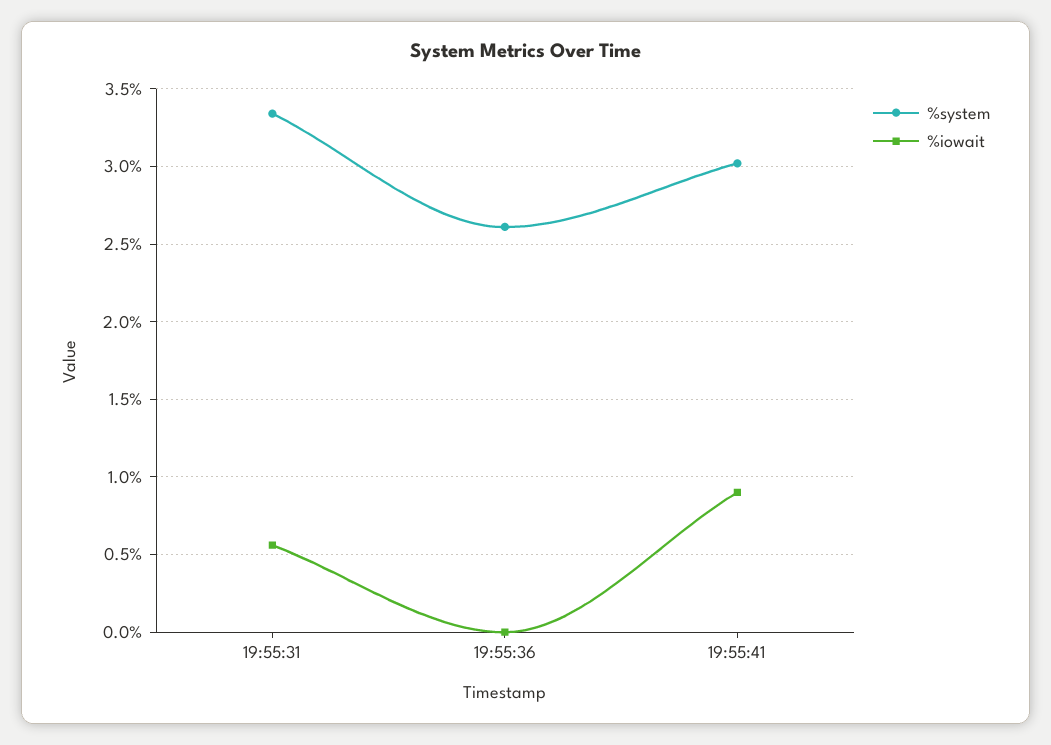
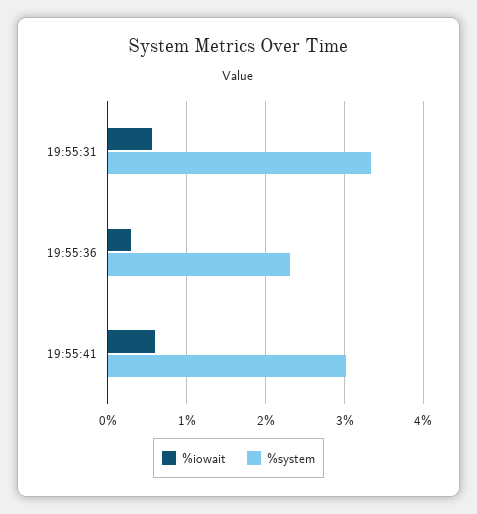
  {
    "%system": {
      "19:55:31": 3.35,
-     "19:55:36": 2.6,
+     "19:55:36": 2.3,
      "19:55:41": 3
    },
    "%iowait": {
      "19:55:31": 0.55,
-     "19:55:36": 0,
+     "19:55:36": 0.3,
-     "19:55:41": 0.9
+     "19:55:41": 0.6
    }
  }

